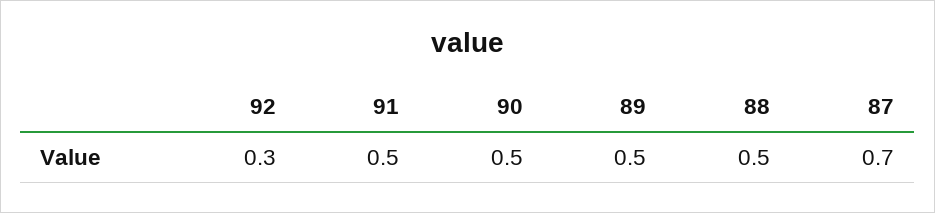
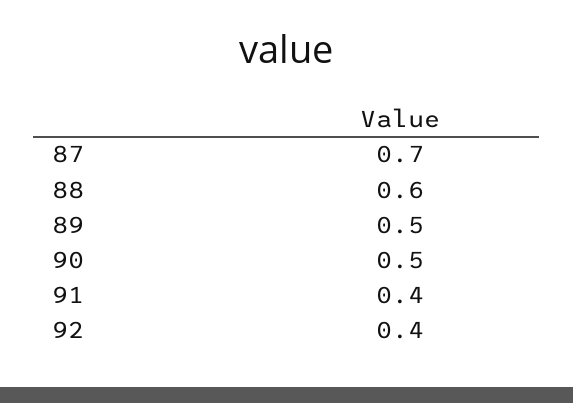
  {
-   "92": 0.3,
+   "92": 0.4,
-   "91": 0.5,
+   "91": 0.4,
    "90": 0.5,
    "89": 0.5,
-   "88": 0.5,
+   "88": 0.6,
    "87": 0.7
  }

